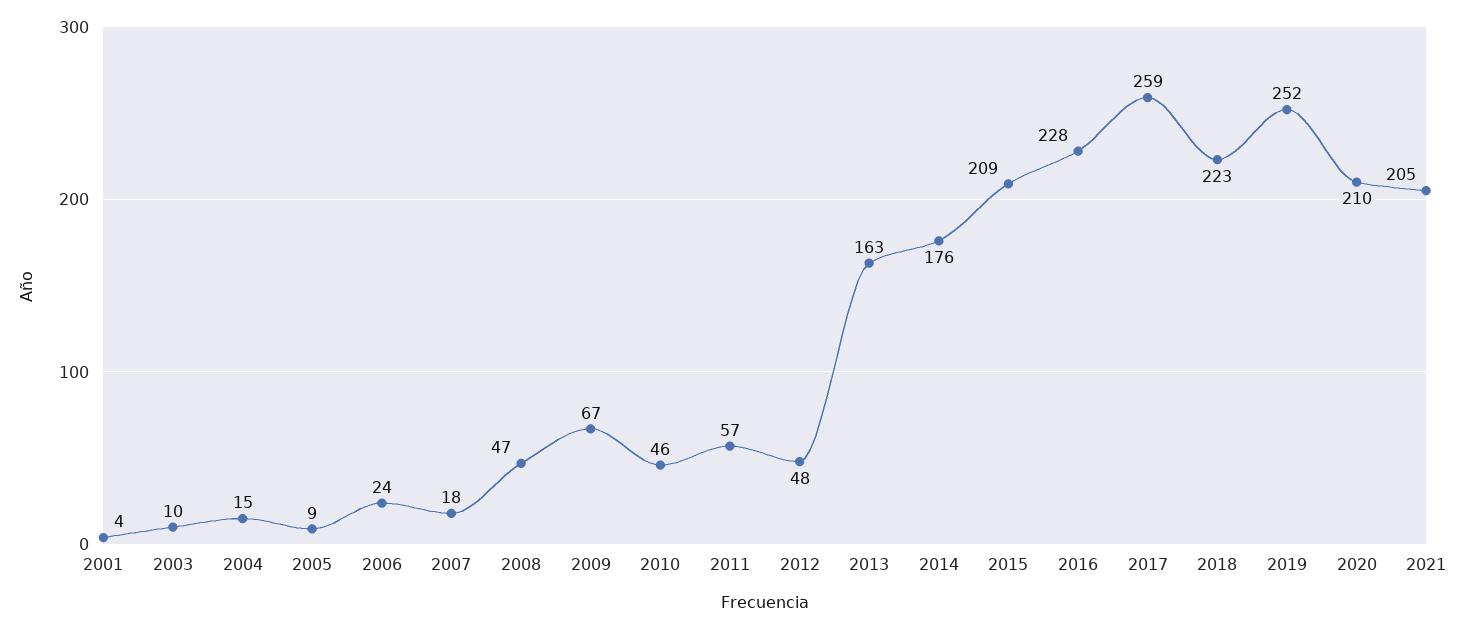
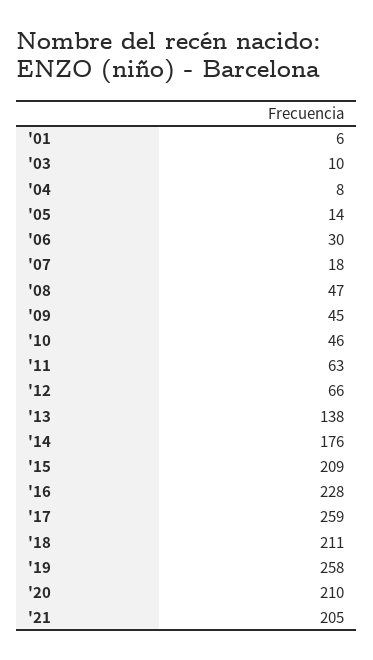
  {
-   "2001": 4,
+   "2001": 6,
    "2003": 10,
-   "2004": 15,
+   "2004": 8,
-   "2005": 9,
+   "2005": 14,
-   "2006": 24,
+   "2006": 30,
    "2007": 18,
    "2008": 47,
-   "2009": 67,
+   "2009": 45,
    "2010": 46,
-   "2011": 57,
+   "2011": 63,
-   "2012": 48,
+   "2012": 66,
-   "2013": 163,
+   "2013": 138,
    "2014": 176,
    "2015": 209,
    "2016": 228,
    "2017": 259,
-   "2018": 223,
+   "2018": 211,
-   "2019": 252,
+   "2019": 258,
    "2020": 210,
    "2021": 205
  }

